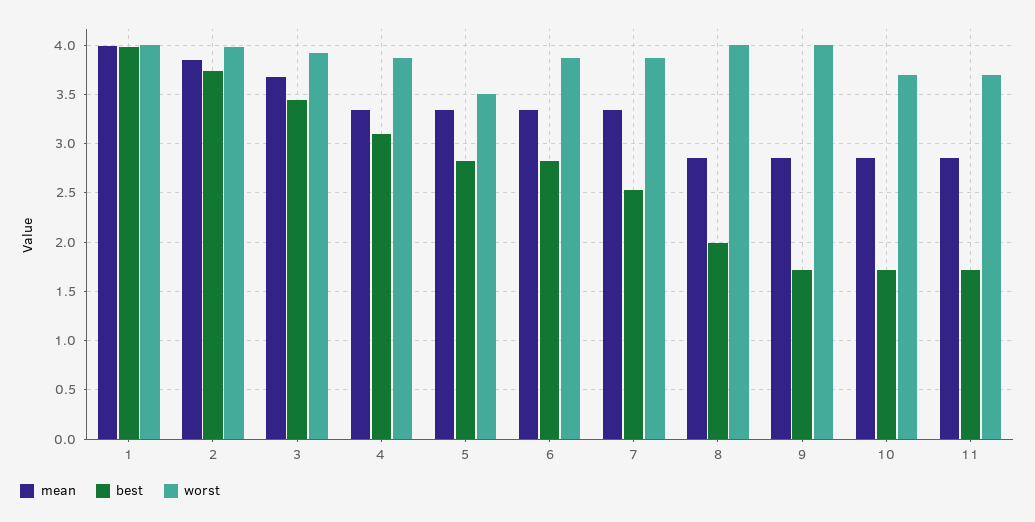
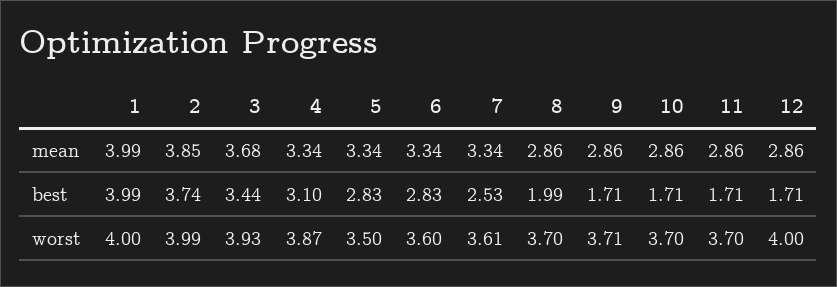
  {
    "mean": {
      "1": 3.99,
      "2": 3.85,
      "3": 3.68,
      "4": 3.34,
      "5": 3.34,
      "6": 3.34,
      "7": 3.34,
      "8": 2.86,
      "9": 2.86,
      "10": 2.86,
-     "11": 2.86
+     "11": 2.86,
+     "12": 2.86
    },
    "best": {
      "1": 3.99,
      "2": 3.74,
      "3": 3.44,
      "4": 3.1,
      "5": 2.83,
      "6": 2.83,
      "7": 2.53,
      "8": 1.99,
      "9": 1.71,
      "10": 1.71,
-     "11": 1.71
+     "11": 1.71,
+     "12": 1.71
    },
    "worst": {
      "1": 4,
      "2": 3.99,
      "3": 3.93,
      "4": 3.87,
      "5": 3.5,
-     "6": 3.9,
+     "6": 3.6,
-     "7": 3.9,
+     "7": 3.61,
-     "8": 4,
+     "8": 3.7,
-     "9": 4,
+     "9": 3.71,
      "10": 3.7,
-     "11": 3.7
+     "11": 3.7,
+     "12": 4
    }
  }

